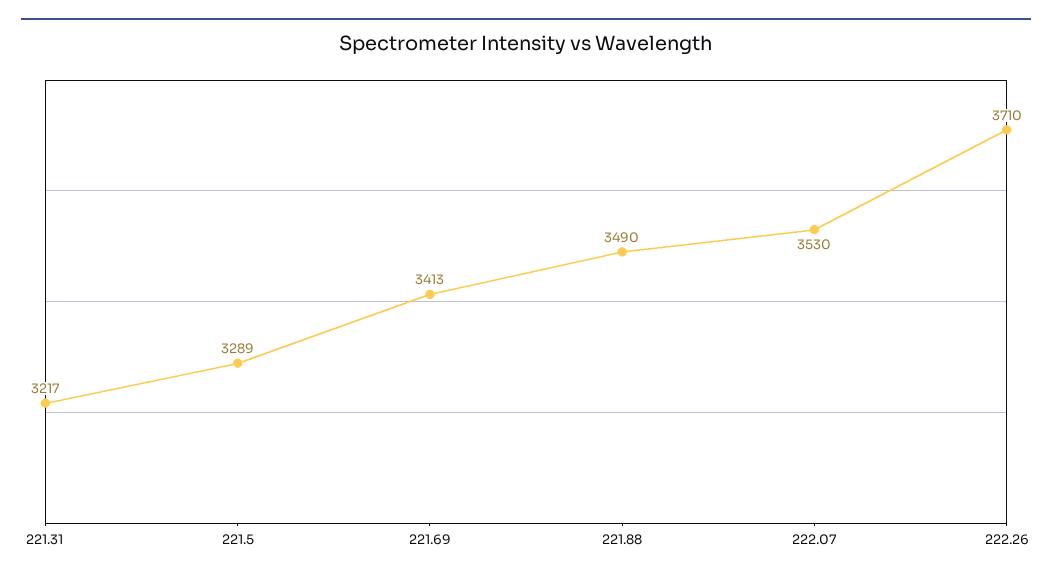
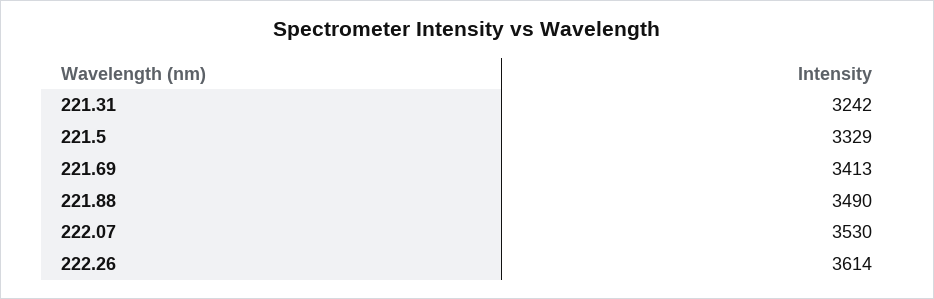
  {
-   "221.31": 3217,
+   "221.31": 3242,
-   "221.5": 3289,
+   "221.5": 3329,
    "221.69": 3413,
    "221.88": 3490,
    "222.07": 3530,
-   "222.26": 3710
+   "222.26": 3614
  }

